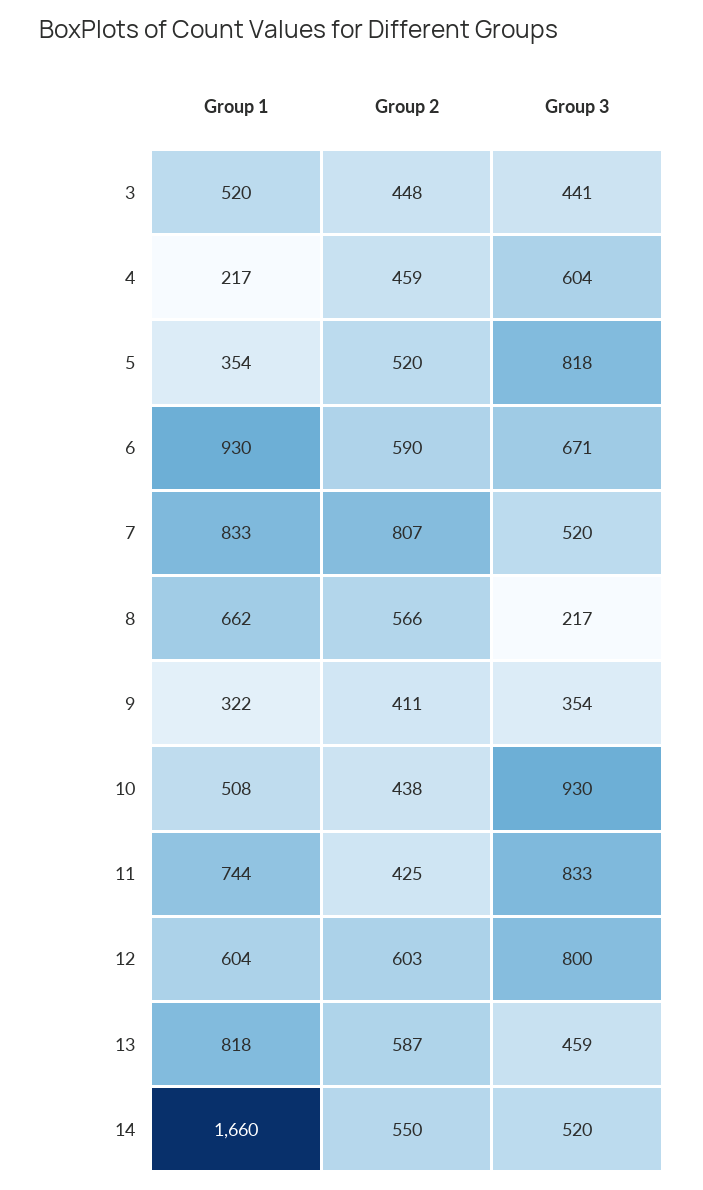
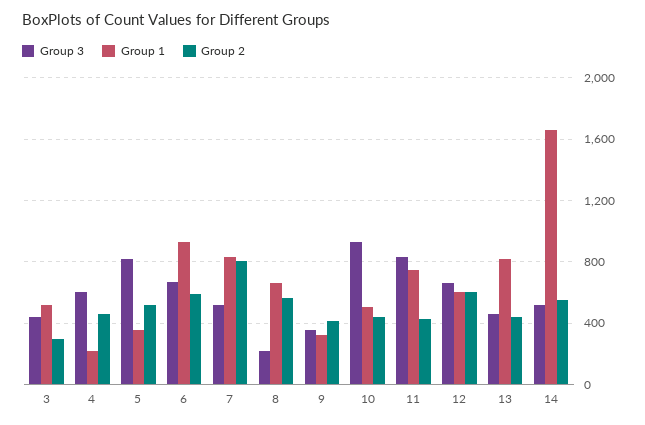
  {
    "Group 1": {
      "3": 520,
      "4": 217,
      "5": 354,
      "6": 930,
      "7": 833,
      "8": 662,
      "9": 322,
      "10": 508,
      "11": 744,
      "12": 604,
      "13": 818,
      "14": 1660
    },
    "Group 2": {
-     "3": 448,
+     "3": 300,
      "4": 459,
      "5": 520,
      "6": 590,
      "7": 807,
      "8": 566,
      "9": 411,
      "10": 438,
      "11": 425,
      "12": 603,
-     "13": 587,
+     "13": 450,
      "14": 550
    },
    "Group 3": {
      "3": 441,
      "4": 604,
      "5": 818,
      "6": 671,
      "7": 520,
      "8": 217,
      "9": 354,
      "10": 930,
      "11": 833,
-     "12": 800,
+     "12": 650,
      "13": 459,
      "14": 520
    }
  }

